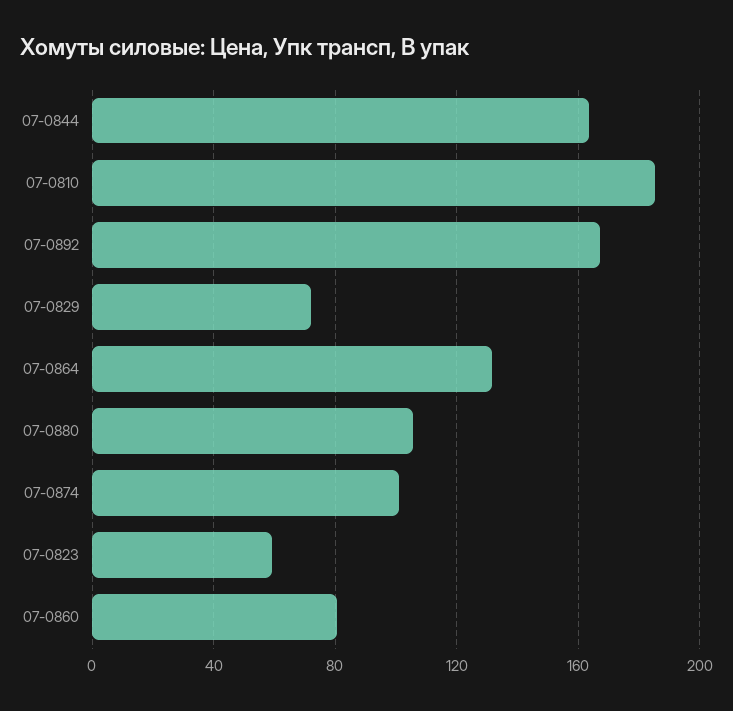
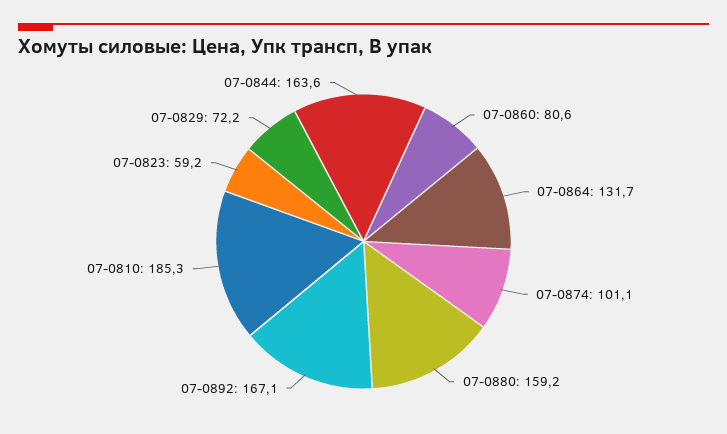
  {
    "07-0844": 163.6,
    "07-0810": 185.3,
    "07-0892": 167.1,
    "07-0829": 72.2,
    "07-0864": 131.7,
-   "07-0880": 105,
+   "07-0880": 159.2,
    "07-0874": 101.1,
    "07-0823": 59.2,
    "07-0860": 80.6
  }

